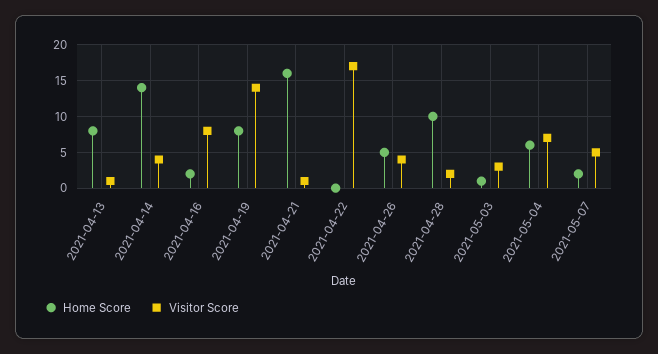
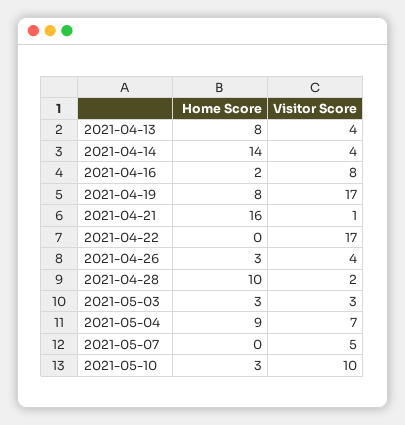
  {
    "Home Score": {
      "2021-04-13": 8,
      "2021-04-14": 14,
      "2021-04-16": 2,
      "2021-04-19": 8,
      "2021-04-21": 16,
      "2021-04-22": 0,
-     "2021-04-26": 5,
+     "2021-04-26": 3,
      "2021-04-28": 10,
-     "2021-05-03": 1,
+     "2021-05-03": 3,
-     "2021-05-04": 6,
+     "2021-05-04": 9,
-     "2021-05-07": 2
+     "2021-05-07": 0,
+     "2021-05-10": 3
    },
    "Visitor Score": {
-     "2021-04-13": 1,
+     "2021-04-13": 4,
      "2021-04-14": 4,
      "2021-04-16": 8,
-     "2021-04-19": 14,
+     "2021-04-19": 17,
      "2021-04-21": 1,
      "2021-04-22": 17,
      "2021-04-26": 4,
      "2021-04-28": 2,
      "2021-05-03": 3,
      "2021-05-04": 7,
-     "2021-05-07": 5
+     "2021-05-07": 5,
+     "2021-05-10": 10
    }
  }

